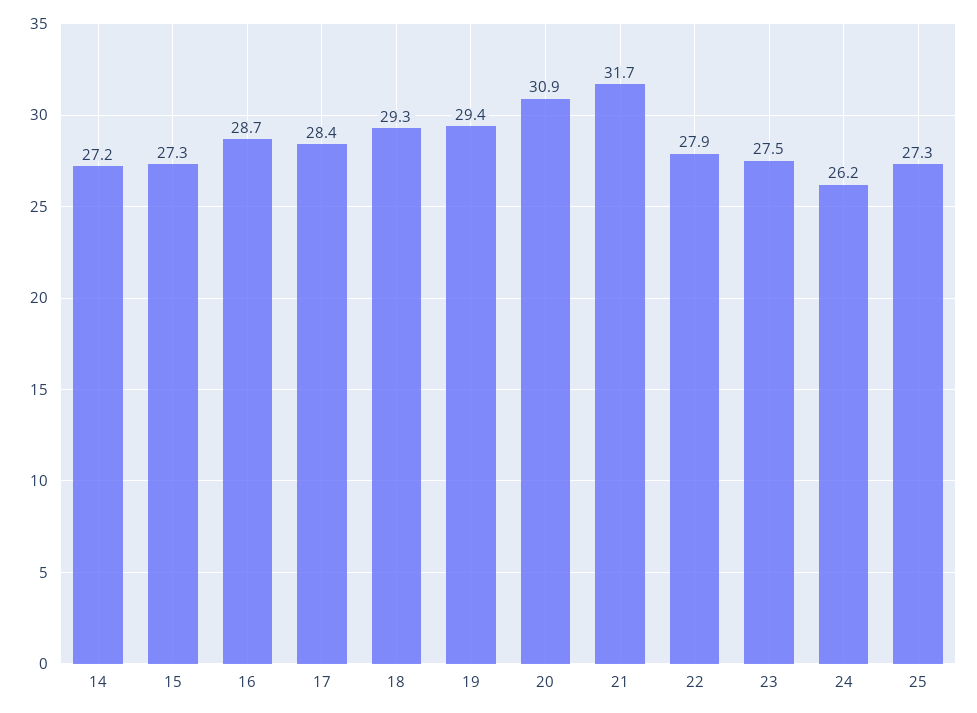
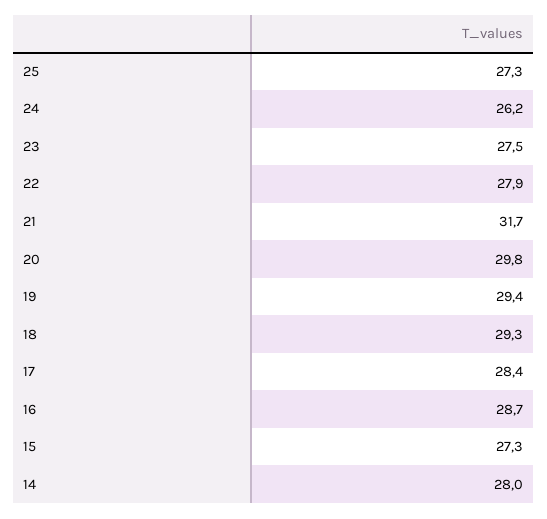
  {
-   "14": 27.2,
+   "14": 28,
    "15": 27.3,
    "16": 28.7,
    "17": 28.4,
    "18": 29.3,
    "19": 29.4,
-   "20": 30.9,
+   "20": 29.8,
    "21": 31.7,
    "22": 27.9,
    "23": 27.5,
    "24": 26.2,
    "25": 27.3
  }

